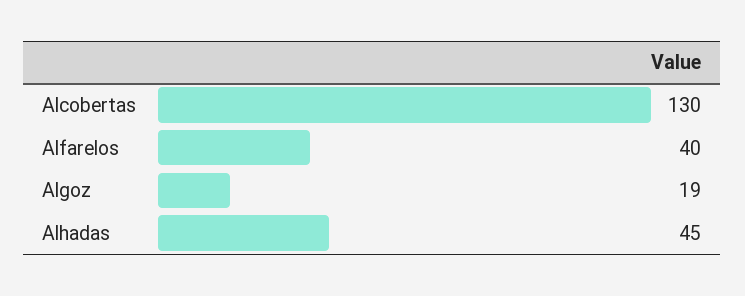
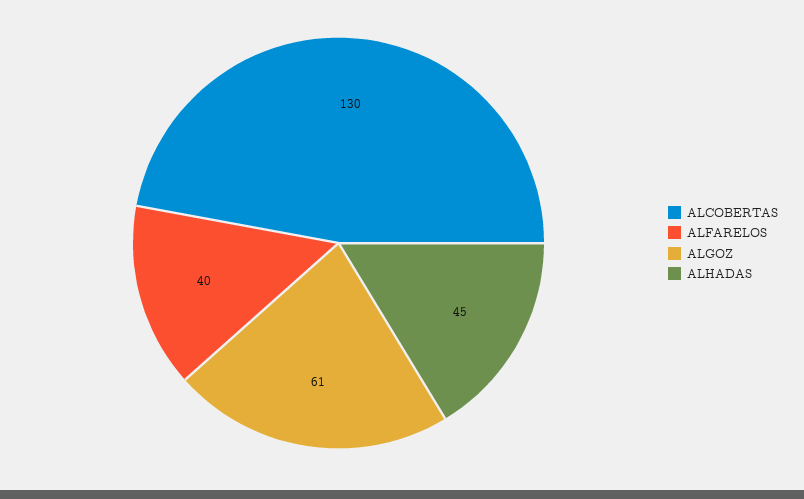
  {
    "Alcobertas": 130,
    "Alfarelos": 40,
-   "Algoz": 19,
+   "Algoz": 61,
    "Alhadas": 45
  }

